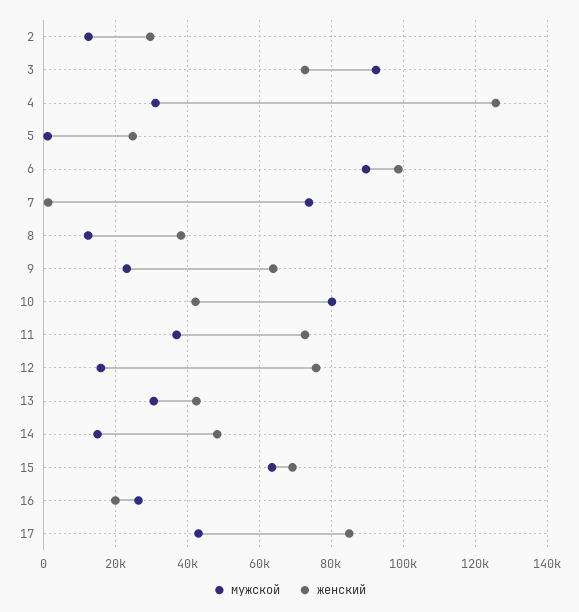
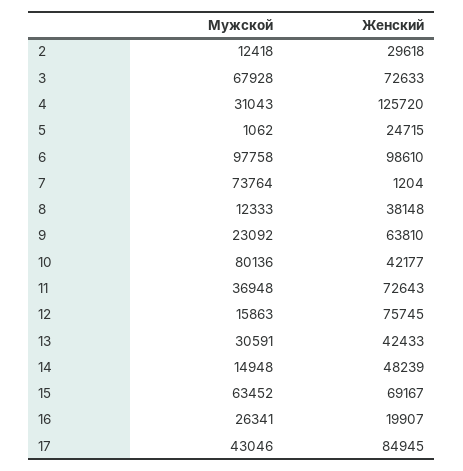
  {
    "мужской": {
      "2": 12418,
-     "3": 92000,
+     "3": 67928,
      "4": 31043,
      "5": 1062,
-     "6": 90000,
+     "6": 97758,
      "7": 73764,
      "8": 12333,
      "9": 23092,
      "10": 80136,
      "11": 36948,
      "12": 15863,
      "13": 30591,
      "14": 14948,
      "15": 63452,
      "16": 26341,
      "17": 43046
    },
    "женский": {
      "2": 29618,
      "3": 72633,
      "4": 125720,
      "5": 24715,
      "6": 98610,
      "7": 1204,
      "8": 38148,
      "9": 63810,
      "10": 42177,
      "11": 72643,
      "12": 75745,
      "13": 42433,
      "14": 48239,
      "15": 69167,
      "16": 19907,
      "17": 84945
    }
  }

